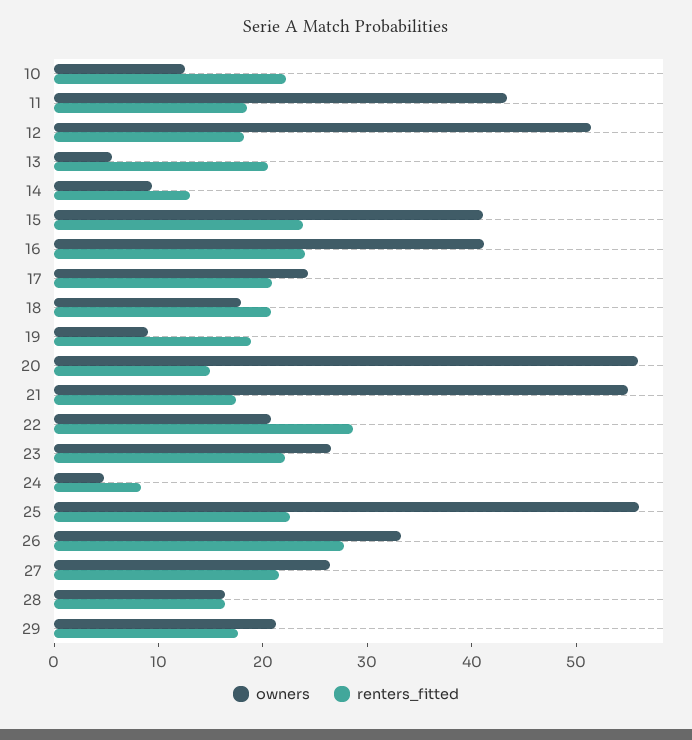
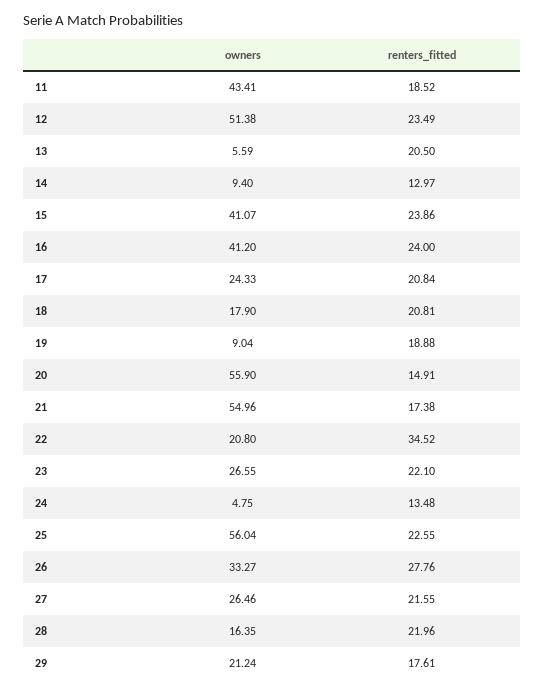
  {
    "owners": {
-     "10": 12,
      "11": 43.41,
      "12": 51.38,
      "13": 5.59,
      "14": 9.4,
      "15": 41.07,
      "16": 41.2,
      "17": 24.33,
      "18": 17.9,
      "19": 9.04,
      "20": 55.9,
      "21": 54.96,
      "22": 20.8,
      "23": 26.55,
      "24": 4.75,
      "25": 56.04,
      "26": 33.27,
      "27": 26.46,
      "28": 16.35,
      "29": 21.24
    },
    "renters_fitted": {
-     "10": 22,
      "11": 18.52,
-     "12": 18,
+     "12": 23.49,
      "13": 20.5,
      "14": 12.97,
      "15": 23.86,
      "16": 24,
      "17": 20.84,
      "18": 20.81,
      "19": 18.88,
      "20": 14.91,
      "21": 17.38,
-     "22": 28,
+     "22": 34.52,
      "23": 22.1,
-     "24": 8,
+     "24": 13.48,
      "25": 22.55,
      "26": 27.76,
      "27": 21.55,
-     "28": 16,
+     "28": 21.96,
      "29": 17.61
    }
  }

